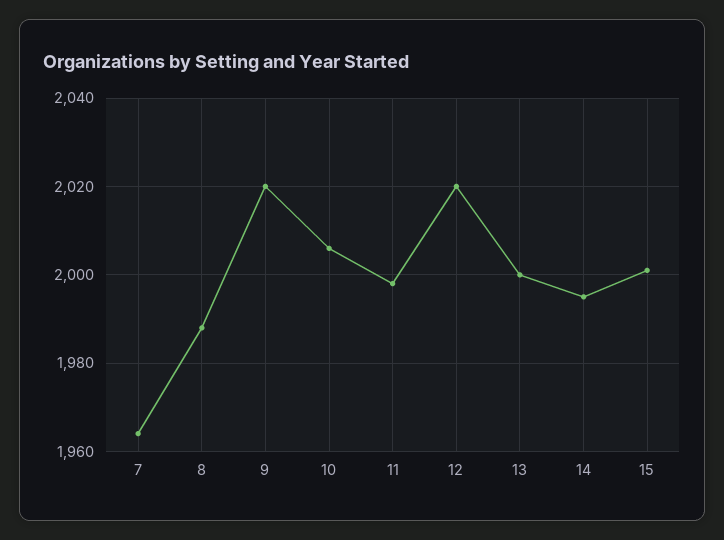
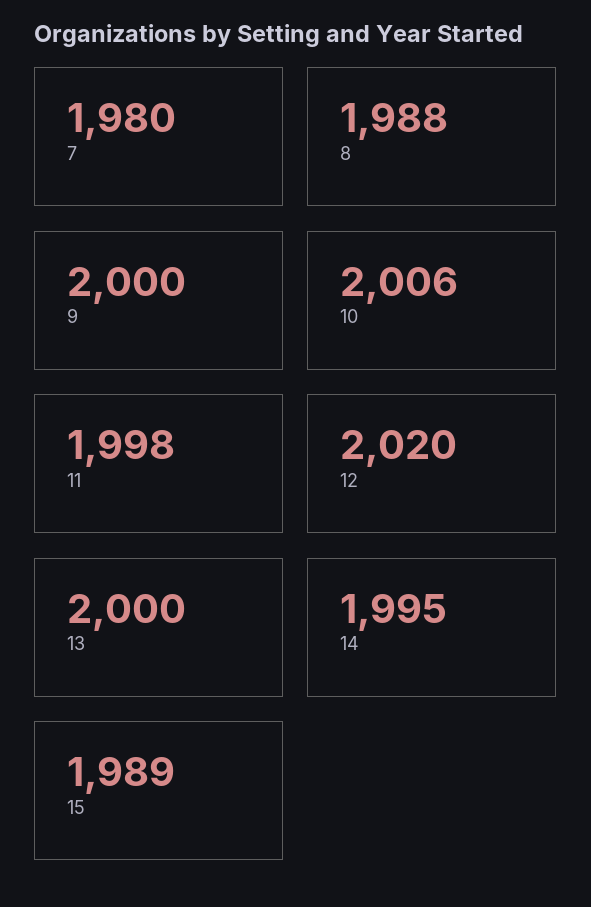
  {
-   "7": 1965,
+   "7": 1980,
    "8": 1988,
-   "9": 2020,
+   "9": 2000,
    "10": 2006,
    "11": 1998,
    "12": 2020,
    "13": 2000,
    "14": 1995,
-   "15": 2000
+   "15": 1989
  }

